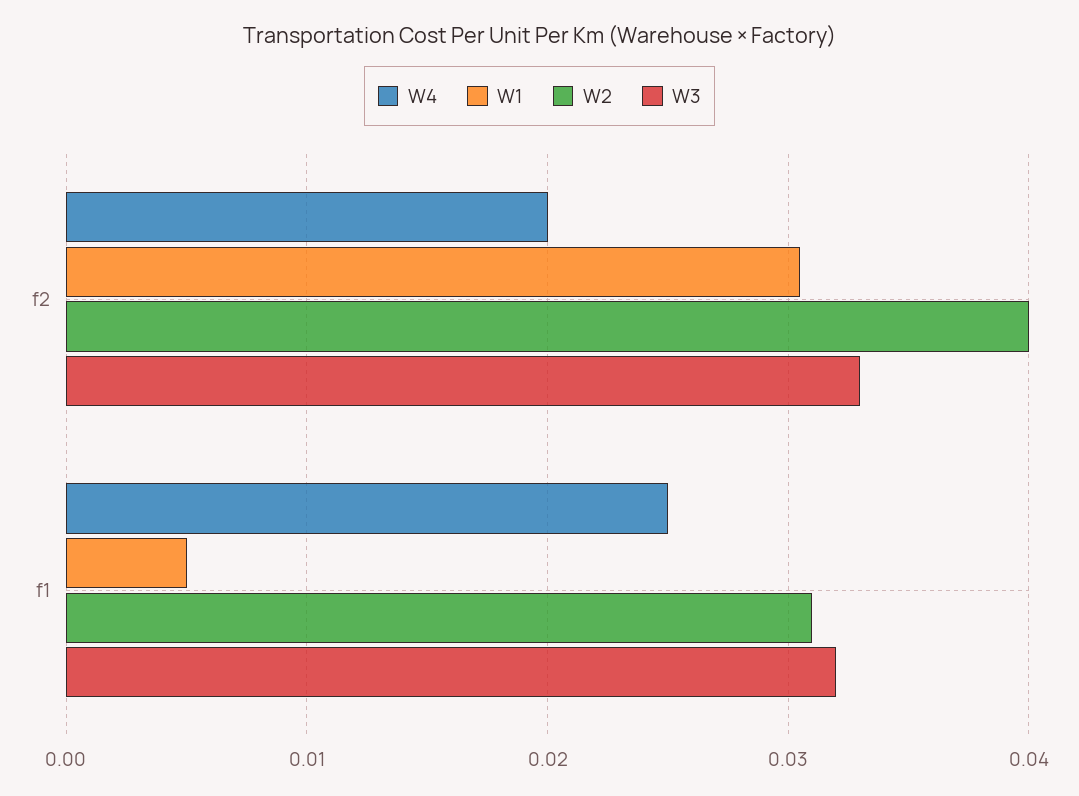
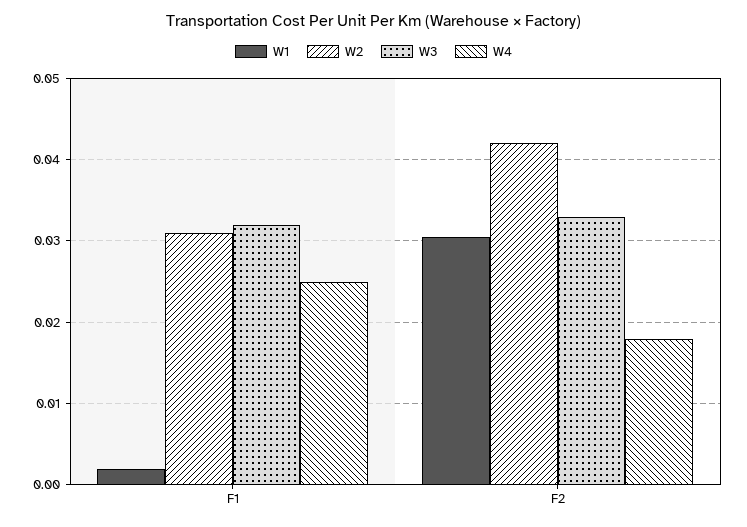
  {
    "W4": {
-     "f2": 0.02,
+     "f2": 0.018,
      "f1": 0.025
    },
    "W1": {
      "f2": 0.031,
-     "f1": 0.005
+     "f1": 0.002
    },
    "W2": {
-     "f2": 0.04,
+     "f2": 0.042,
      "f1": 0.031
    },
    "W3": {
      "f2": 0.033,
      "f1": 0.032
    }
  }

